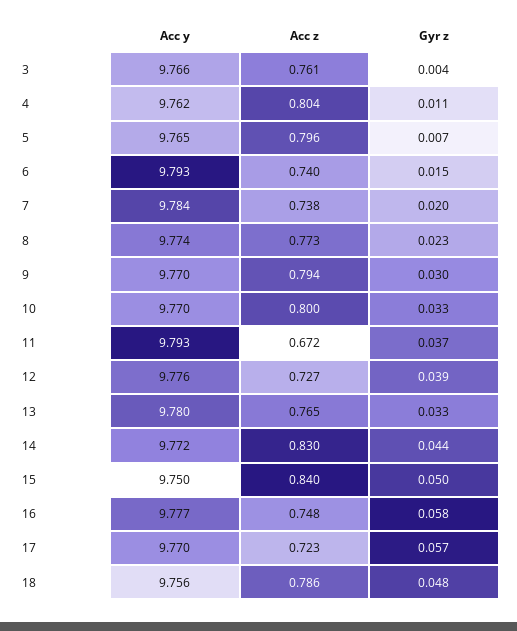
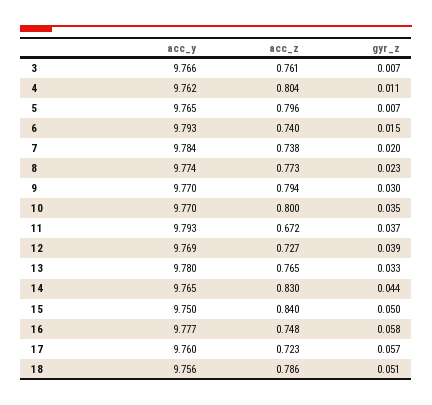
  {
    "Acc y": {
      "3": 9.766,
      "4": 9.762,
      "5": 9.765,
      "6": 9.793,
      "7": 9.784,
      "8": 9.774,
      "9": 9.77,
      "10": 9.77,
      "11": 9.793,
-     "12": 9.776,
+     "12": 9.769,
      "13": 9.78,
-     "14": 9.772,
+     "14": 9.765,
      "15": 9.75,
      "16": 9.777,
-     "17": 9.77,
+     "17": 9.76,
      "18": 9.756
    },
    "Acc z": {
      "3": 0.761,
      "4": 0.804,
      "5": 0.796,
      "6": 0.74,
      "7": 0.738,
      "8": 0.773,
      "9": 0.794,
      "10": 0.8,
      "11": 0.672,
      "12": 0.727,
      "13": 0.765,
      "14": 0.83,
      "15": 0.84,
      "16": 0.748,
      "17": 0.723,
      "18": 0.786
    },
    "Gyr z": {
-     "3": 0.004,
+     "3": 0.007,
      "4": 0.011,
      "5": 0.007,
      "6": 0.015,
      "7": 0.02,
      "8": 0.023,
      "9": 0.03,
-     "10": 0.033,
+     "10": 0.035,
      "11": 0.037,
      "12": 0.039,
      "13": 0.033,
      "14": 0.044,
      "15": 0.05,
      "16": 0.058,
      "17": 0.057,
-     "18": 0.048
+     "18": 0.051
    }
  }

